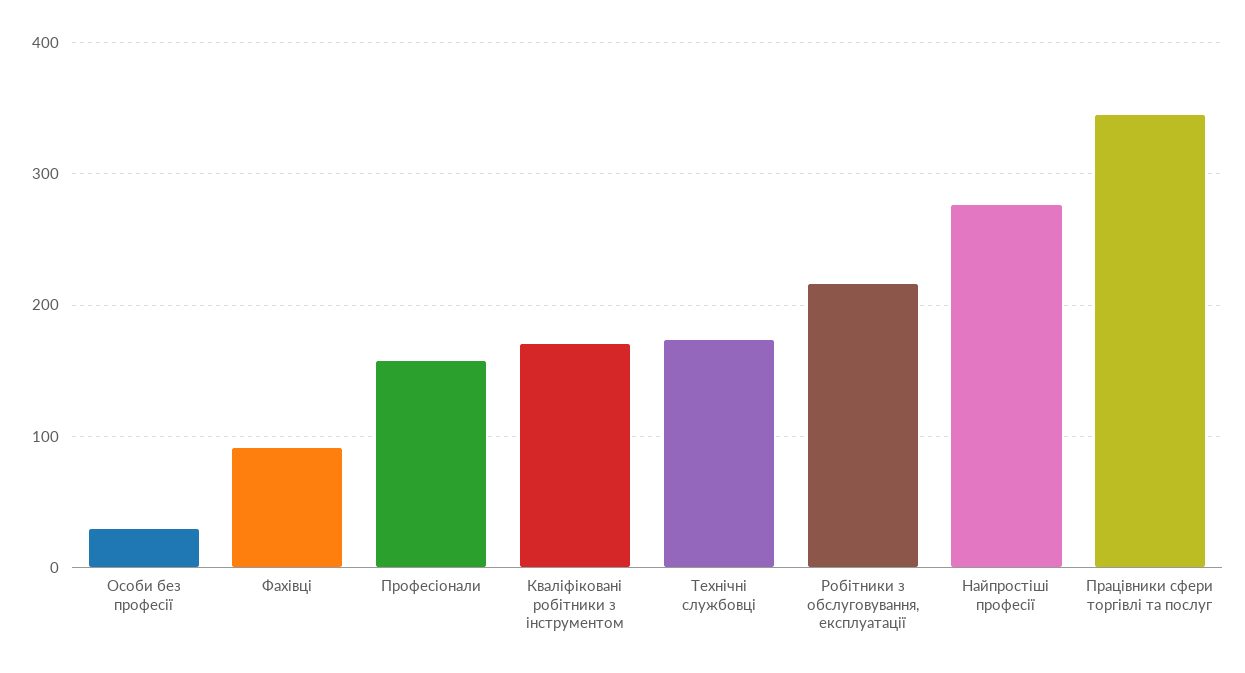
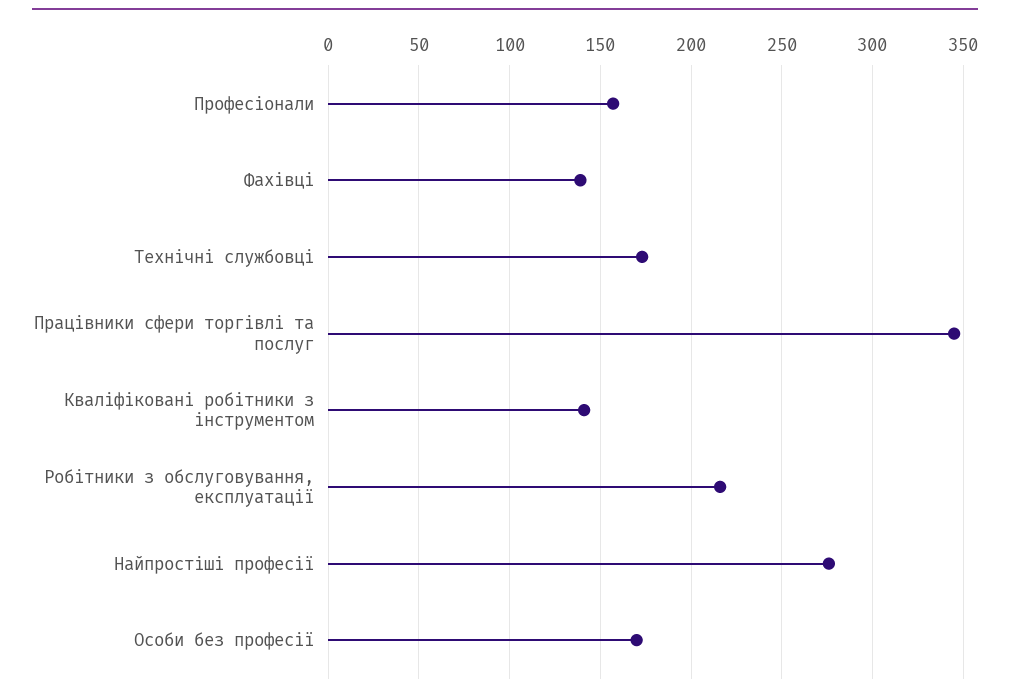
  {
-   "Особи без професії": 30,
+   "Особи без професії": 170,
-   "Фахівці": 90,
+   "Фахівці": 140,
    "Професіонали": 155,
-   "Кваліфіковані робітники з інструментом": 170,
+   "Кваліфіковані робітники з інструментом": 140,
    "Технічні службовці": 175,
    "Робітники з обслуговування, експлуатації": 215,
    "Найпростіші професії": 275,
    "Працівники сфери торгівлі та послуг": 345
  }

